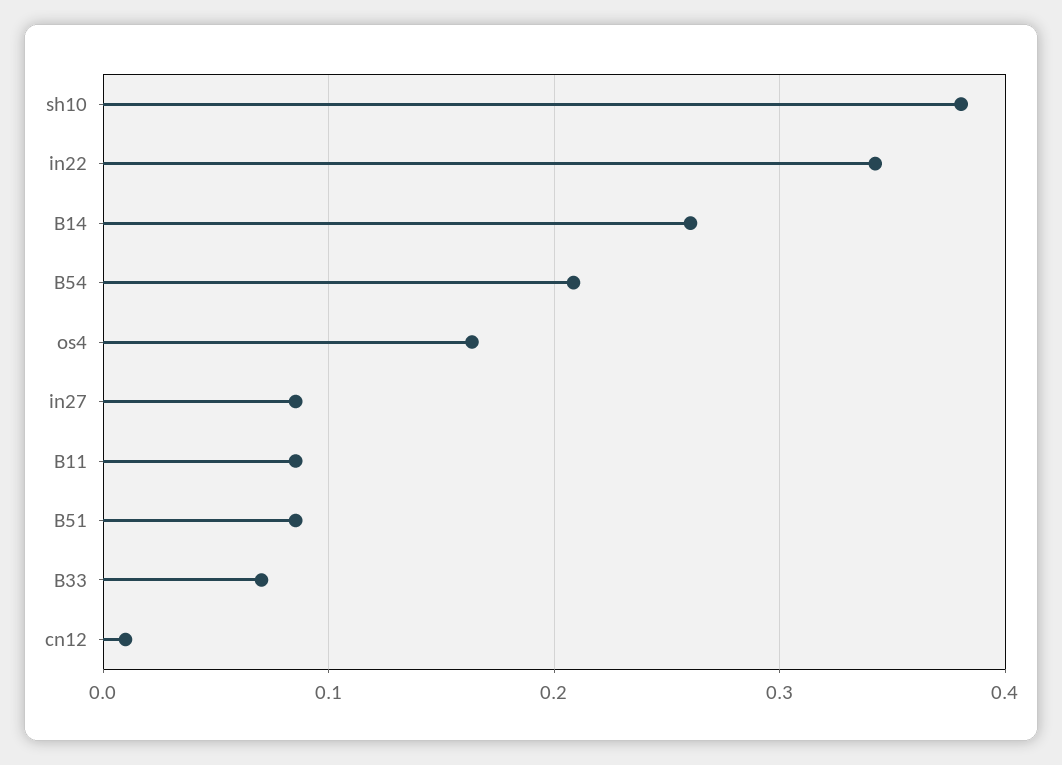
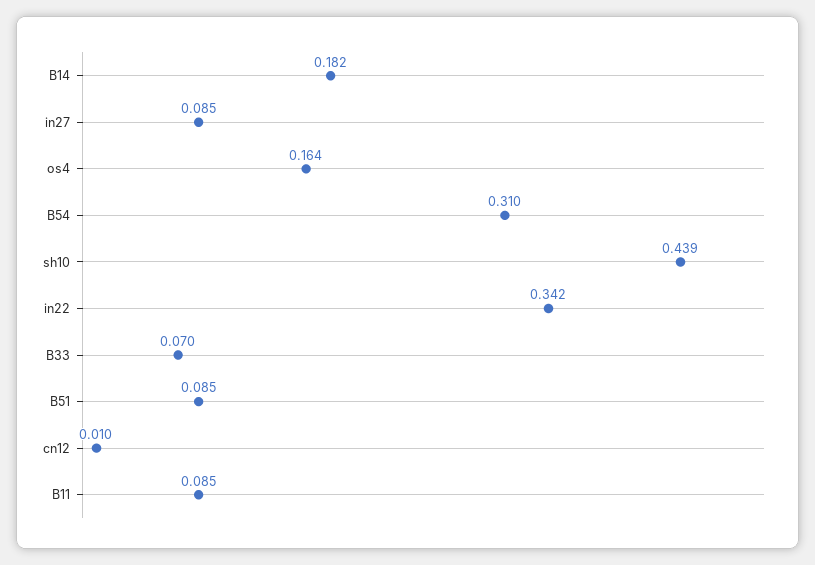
  {
-   "sh10": 0.38,
+   "sh10": 0.439,
    "in22": 0.342,
-   "B14": 0.26,
+   "B14": 0.182,
-   "B54": 0.21,
+   "B54": 0.31,
    "os4": 0.164,
    "in27": 0.085,
    "B11": 0.085,
    "B51": 0.085,
    "B33": 0.07,
    "cn12": 0.01
  }

